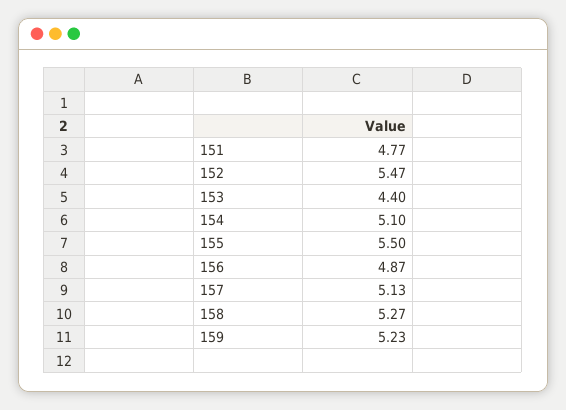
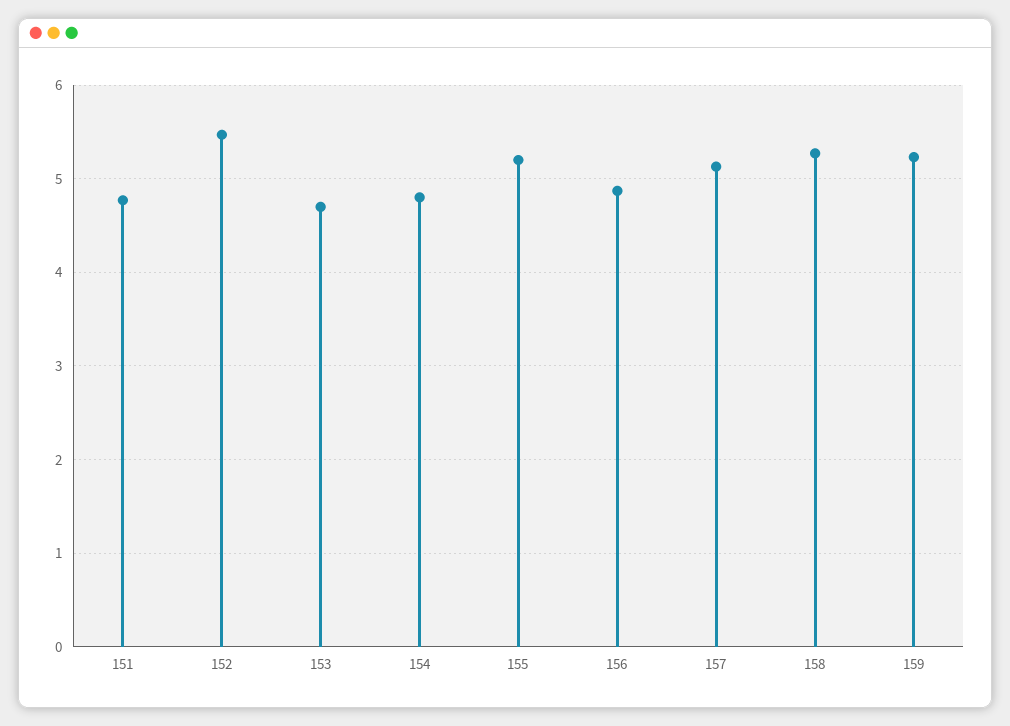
  {
    "151": 4.77,
    "152": 5.47,
-   "153": 4.4,
+   "153": 4.7,
-   "154": 5.1,
+   "154": 4.8,
-   "155": 5.5,
+   "155": 5.2,
    "156": 4.87,
    "157": 5.13,
    "158": 5.27,
    "159": 5.23
  }

